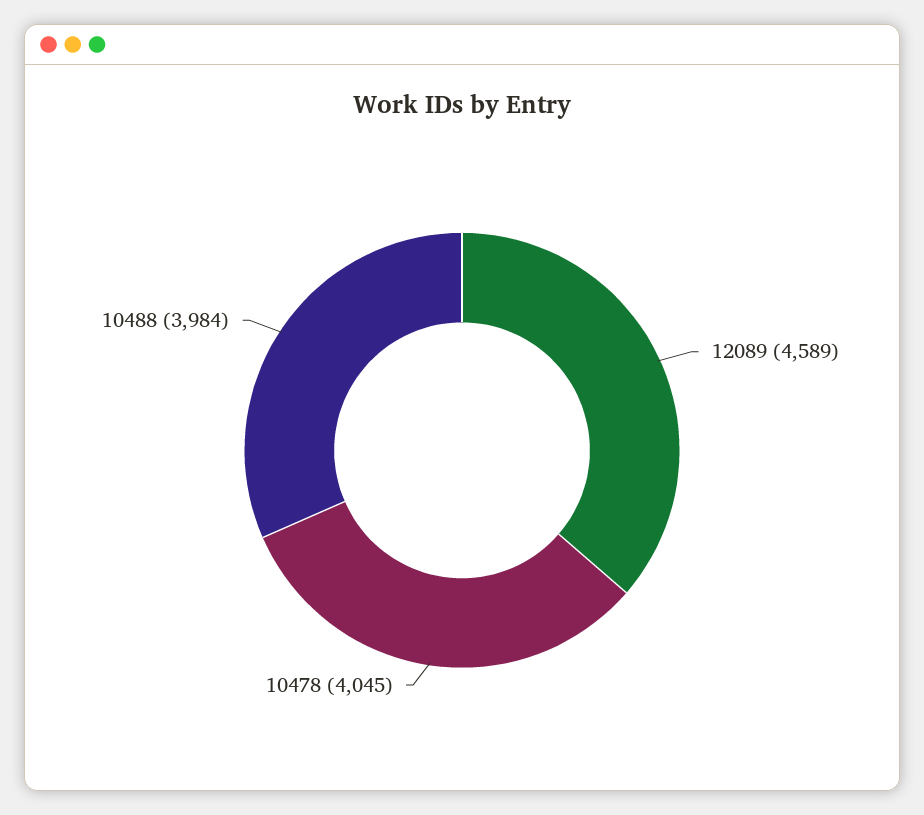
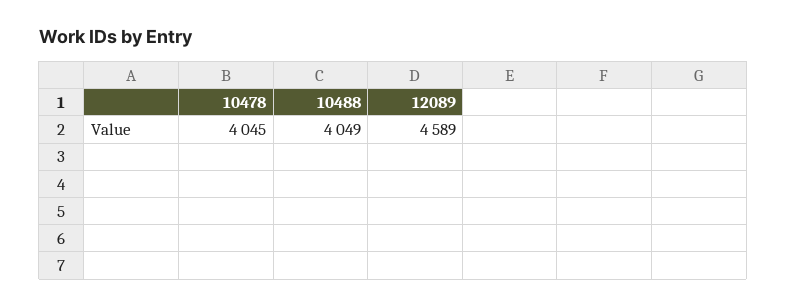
  {
    "12089": 4589,
    "10478": 4045,
-   "10488": 3984
+   "10488": 4049
  }

